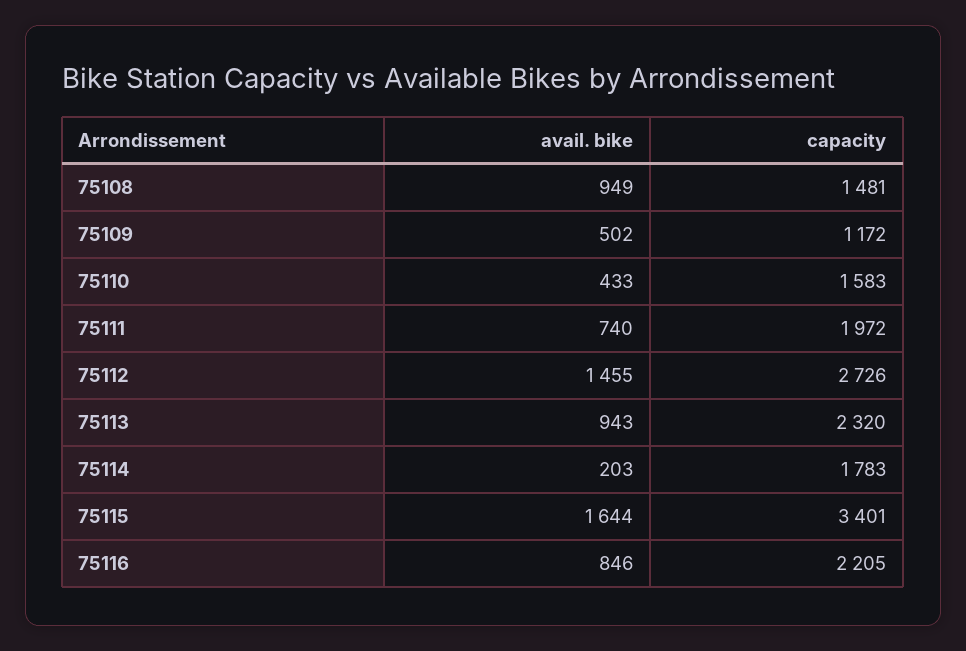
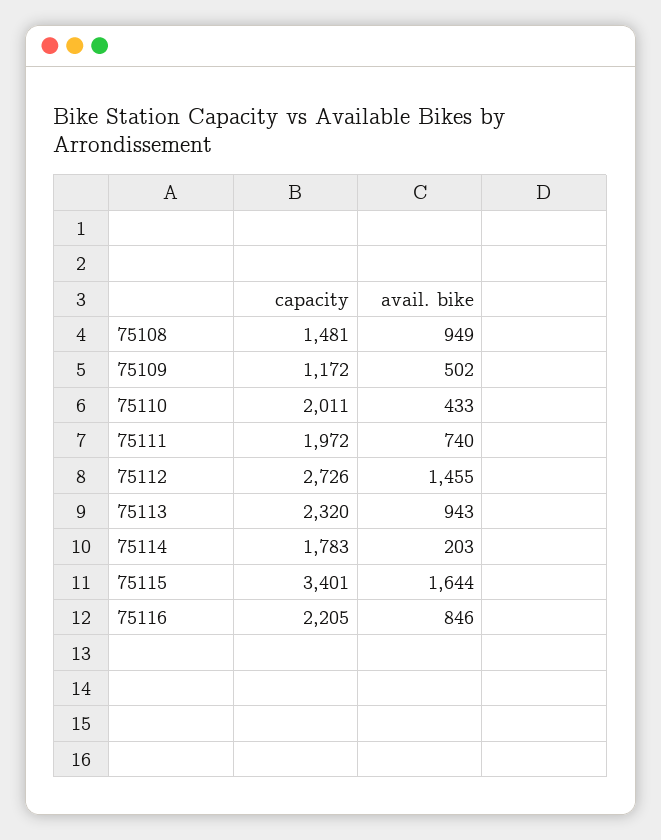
  {
    "avail. bike": {
      "75108": 949,
      "75109": 502,
      "75110": 433,
      "75111": 740,
      "75112": 1455,
      "75113": 943,
      "75114": 203,
      "75115": 1644,
      "75116": 846
    },
    "capacity": {
      "75108": 1481,
      "75109": 1172,
-     "75110": 1583,
+     "75110": 2011,
      "75111": 1972,
      "75112": 2726,
      "75113": 2320,
      "75114": 1783,
      "75115": 3401,
      "75116": 2205
    }
  }

